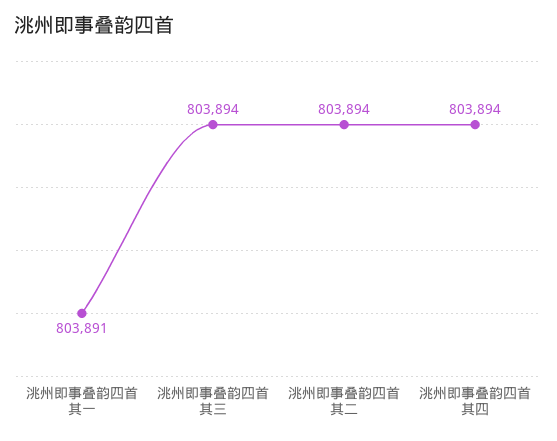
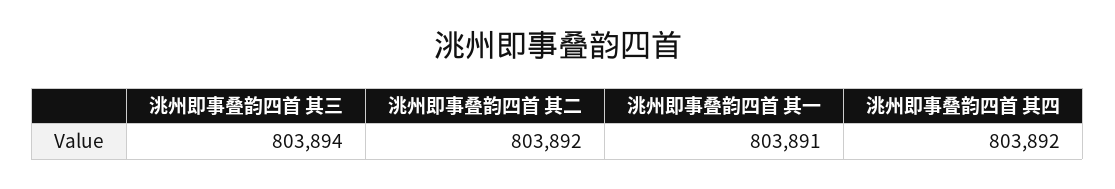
  {
    "洮州即事叠韵四首 其一": 803891,
    "洮州即事叠韵四首 其三": 803894,
-   "洮州即事叠韵四首 其二": 803894,
+   "洮州即事叠韵四首 其二": 803892,
-   "洮州即事叠韵四首 其四": 803894
+   "洮州即事叠韵四首 其四": 803892
  }

